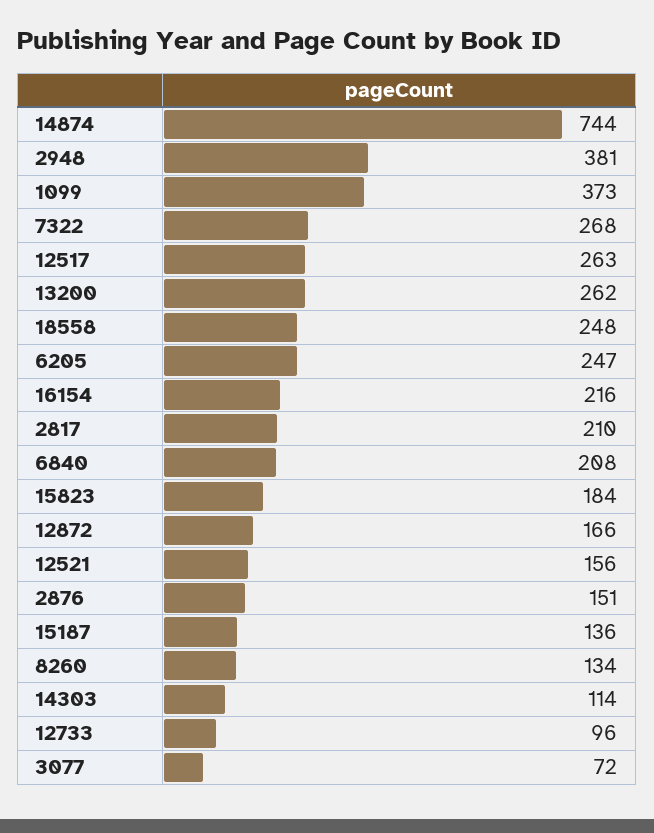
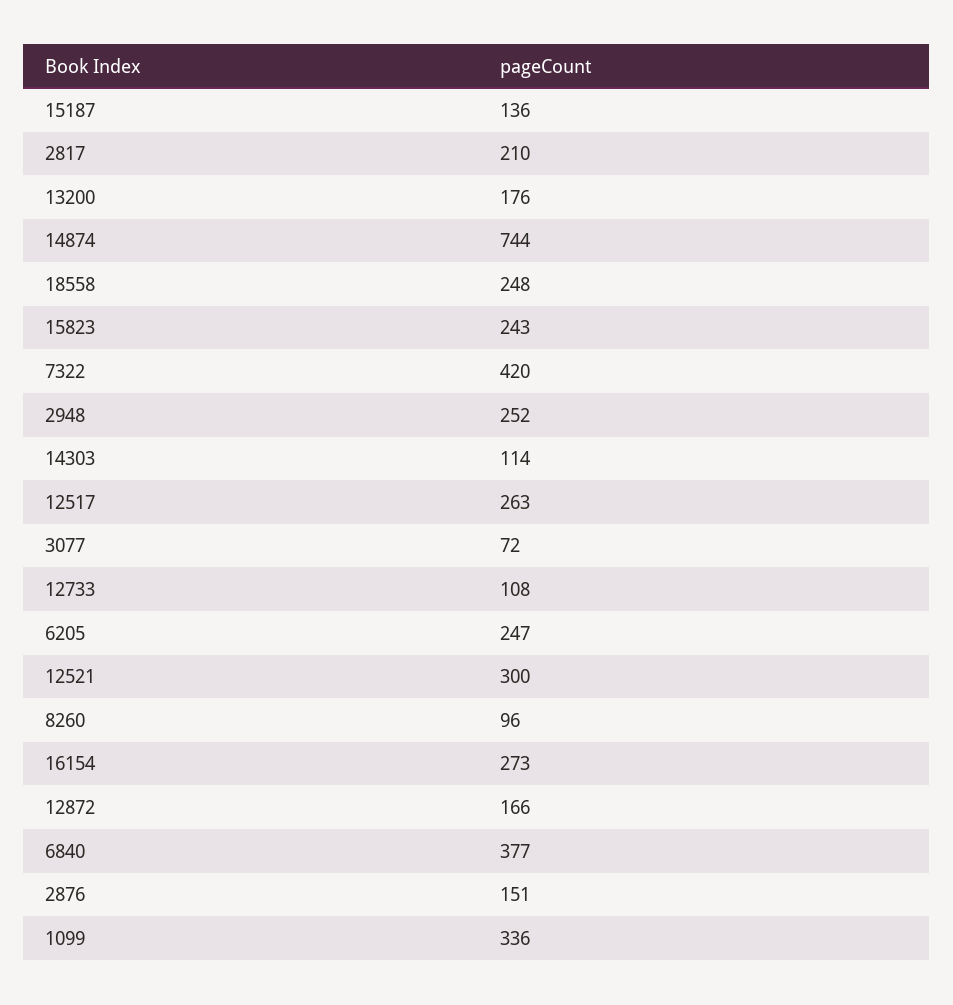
  {
    "14874": 744,
-   "2948": 381,
+   "2948": 252,
-   "1099": 373,
+   "1099": 336,
-   "7322": 268,
+   "7322": 420,
    "12517": 263,
-   "13200": 262,
+   "13200": 176,
    "18558": 248,
    "6205": 247,
-   "16154": 216,
+   "16154": 273,
    "2817": 210,
-   "6840": 208,
+   "6840": 377,
-   "15823": 184,
+   "15823": 243,
    "12872": 166,
-   "12521": 156,
+   "12521": 300,
    "2876": 151,
    "15187": 136,
-   "8260": 134,
+   "8260": 96,
    "14303": 114,
-   "12733": 96,
+   "12733": 108,
    "3077": 72
  }

